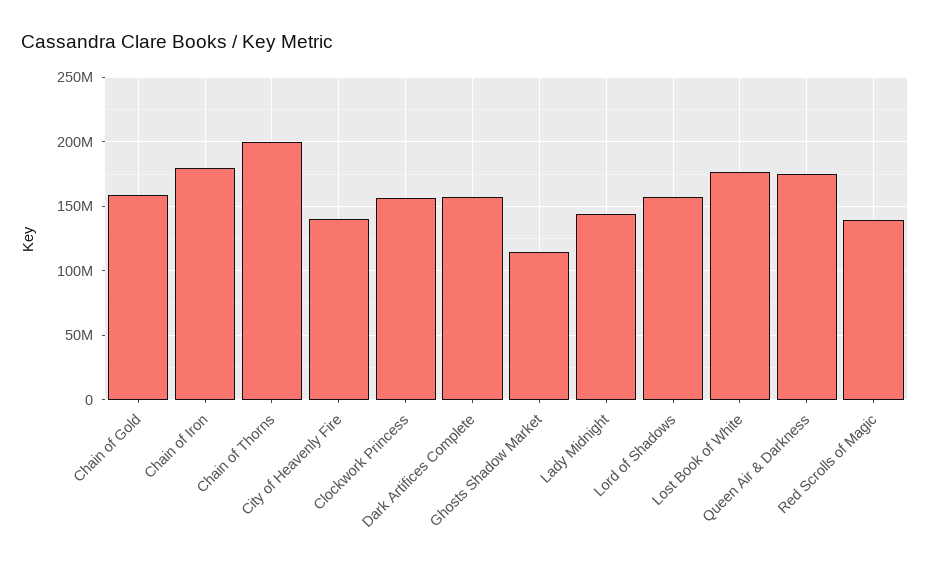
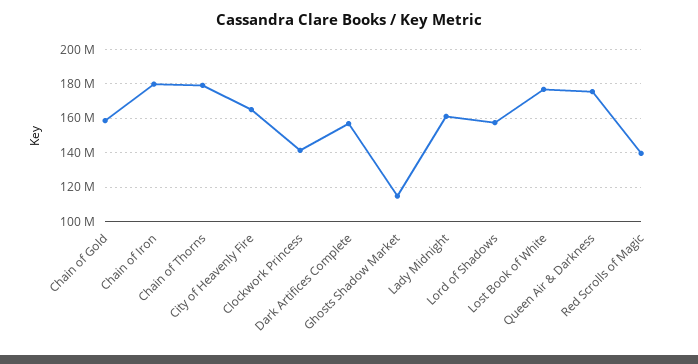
  {
    "Chain of Gold": 160000000,
    "Chain of Iron": 180000000,
-   "Chain of Thorns": 200000000,
+   "Chain of Thorns": 180000000,
-   "City of Heavenly Fire": 140000000,
+   "City of Heavenly Fire": 165000000,
-   "Clockwork Princess": 155000000,
+   "Clockwork Princess": 140000000,
    "Dark Artifices Complete": 155000000,
    "Ghosts Shadow Market": 115000000,
-   "Lady Midnight": 145000000,
+   "Lady Midnight": 160000000,
    "Lord of Shadows": 155000000,
    "Lost Book of White": 175000000,
    "Queen Air & Darkness": 175000000,
    "Red Scrolls of Magic": 140000000
  }

